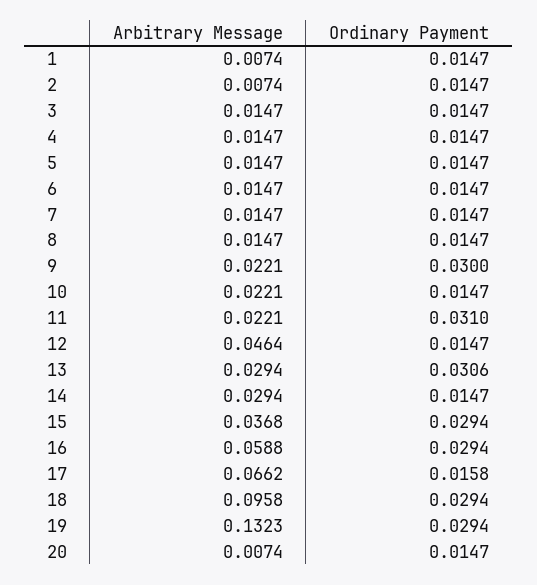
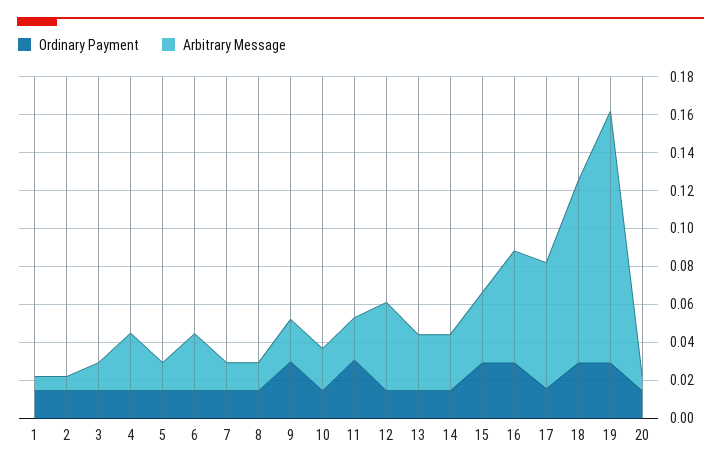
  {
    "Arbitrary Message": {
      "1": 0.0074,
      "2": 0.0074,
      "3": 0.0147,
-     "4": 0.0147,
+     "4": 0.03,
      "5": 0.0147,
-     "6": 0.0147,
+     "6": 0.03,
      "7": 0.0147,
      "8": 0.0147,
      "9": 0.0221,
      "10": 0.0221,
      "11": 0.0221,
      "12": 0.0464,
      "13": 0.0294,
      "14": 0.0294,
      "15": 0.0368,
      "16": 0.0588,
      "17": 0.0662,
      "18": 0.0958,
      "19": 0.1323,
      "20": 0.0074
    },
    "Ordinary Payment": {
      "1": 0.0147,
      "2": 0.0147,
      "3": 0.0147,
      "4": 0.0147,
      "5": 0.0147,
      "6": 0.0147,
      "7": 0.0147,
      "8": 0.0147,
      "9": 0.03,
      "10": 0.0147,
      "11": 0.031,
      "12": 0.0147,
-     "13": 0.0306,
+     "13": 0.015,
      "14": 0.0147,
      "15": 0.0294,
      "16": 0.0294,
      "17": 0.0158,
      "18": 0.0294,
      "19": 0.0294,
      "20": 0.0147
    }
  }

